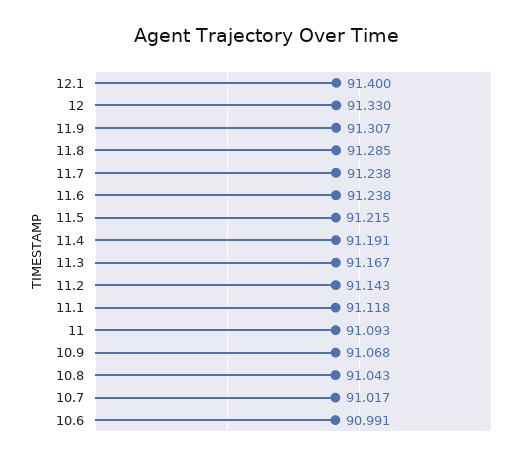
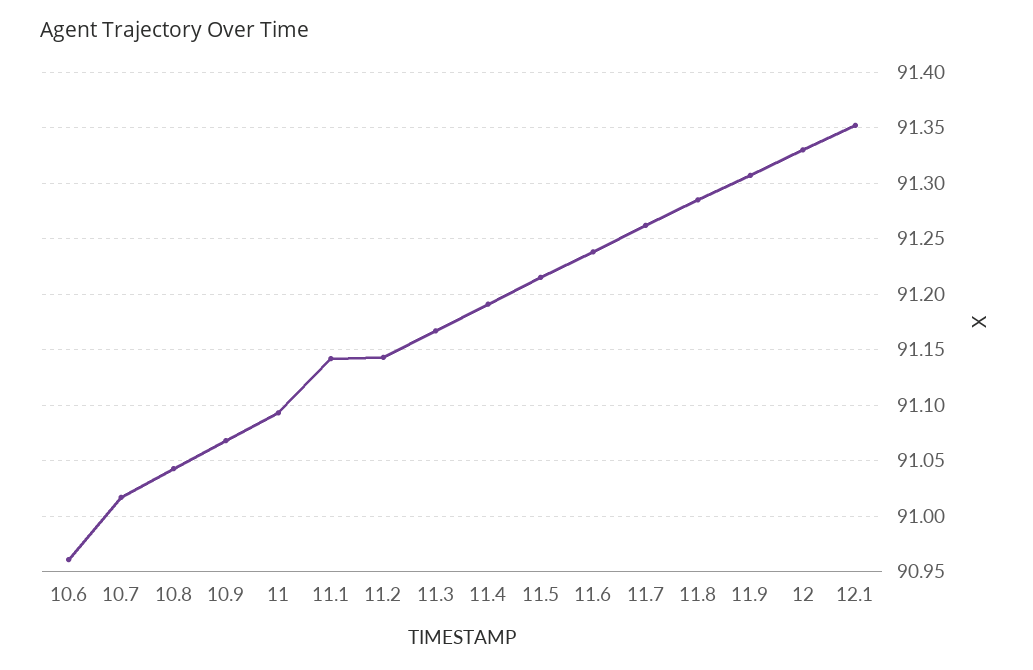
  {
-   "12.1": 91.4,
+   "12.1": 91.35,
    "12": 91.33,
    "11.9": 91.307,
    "11.8": 91.285,
-   "11.7": 91.238,
+   "11.7": 91.26,
    "11.6": 91.238,
    "11.5": 91.215,
    "11.4": 91.191,
    "11.3": 91.167,
    "11.2": 91.143,
-   "11.1": 91.118,
+   "11.1": 91.14,
    "11": 91.093,
    "10.9": 91.068,
    "10.8": 91.043,
    "10.7": 91.017,
-   "10.6": 90.991
+   "10.6": 90.96
  }

